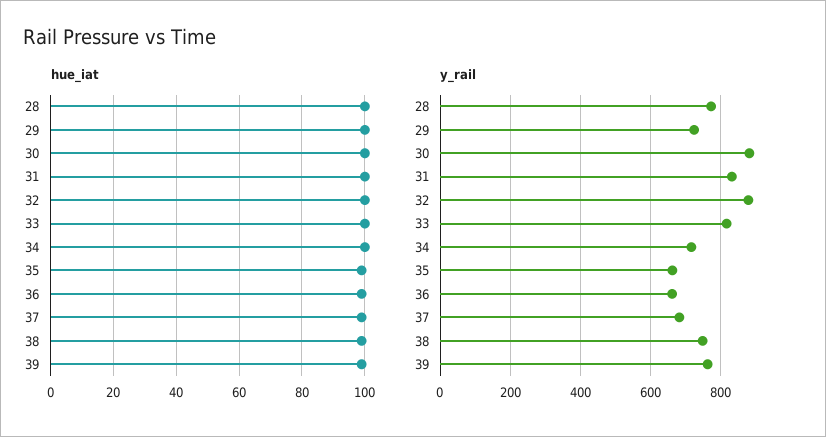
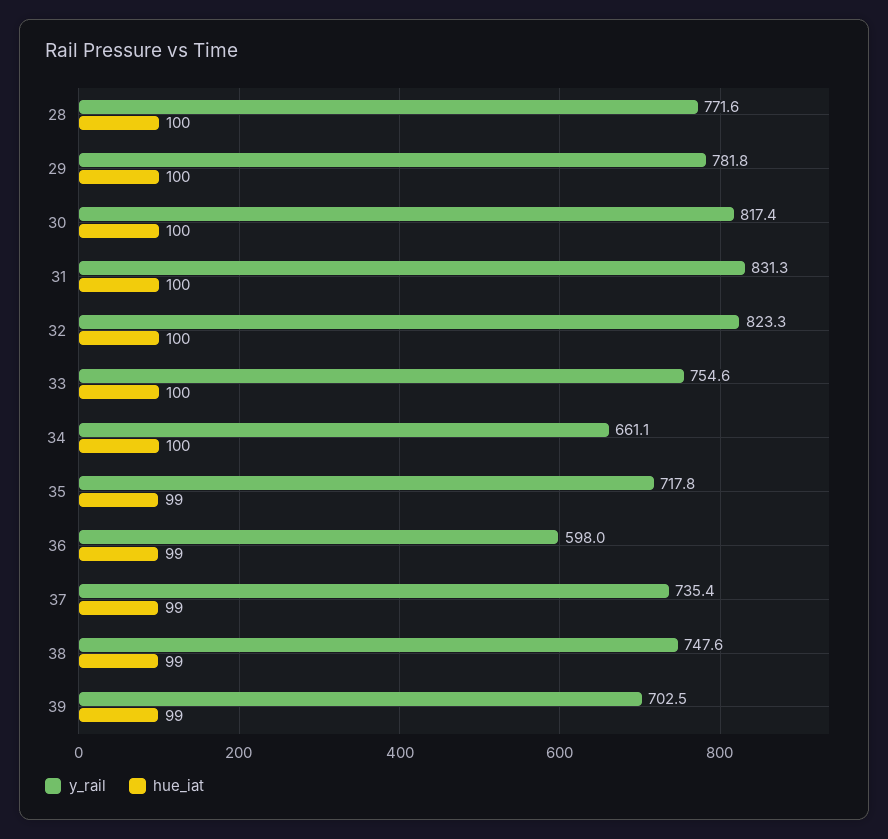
  {
    "hue_iat": {
      "28": 100,
      "29": 100,
      "30": 100,
      "31": 100,
      "32": 100,
      "33": 100,
      "34": 100,
      "35": 99,
      "36": 99,
      "37": 99,
      "38": 99,
      "39": 99
    },
    "y_rail": {
      "28": 771.6,
-     "29": 720,
+     "29": 781.8,
-     "30": 880,
+     "30": 817.4,
      "31": 831.3,
-     "32": 880,
+     "32": 823.3,
-     "33": 820,
+     "33": 754.6,
-     "34": 720,
+     "34": 661.1,
-     "35": 660,
+     "35": 717.8,
-     "36": 660,
+     "36": 598,
-     "37": 680,
+     "37": 735.4,
      "38": 747.6,
-     "39": 760
+     "39": 702.5
    }
  }

